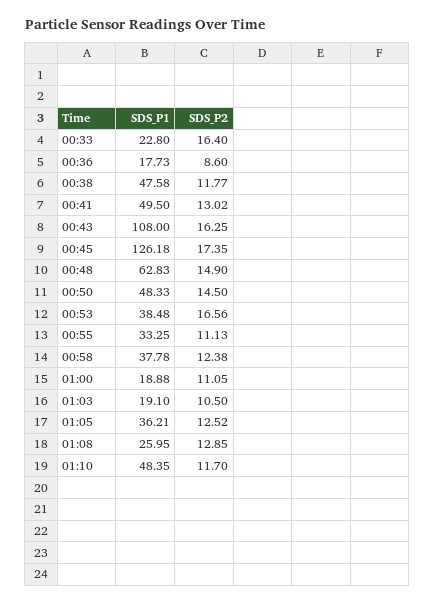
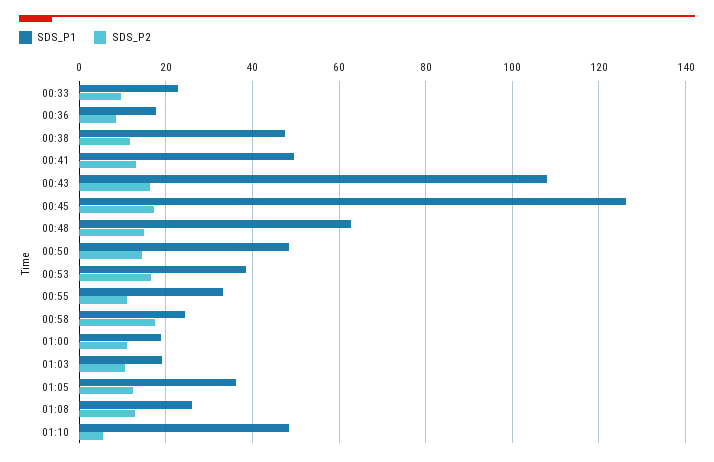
  {
    "SDS_P1": {
      "00:33": 22.8,
      "00:36": 17.73,
      "00:38": 47.58,
      "00:41": 49.5,
      "00:43": 108,
      "00:45": 126.18,
      "00:48": 62.83,
      "00:50": 48.33,
      "00:53": 38.48,
      "00:55": 33.25,
-     "00:58": 37.78,
+     "00:58": 24,
      "01:00": 18.88,
      "01:03": 19.1,
      "01:05": 36.21,
      "01:08": 25.95,
      "01:10": 48.35
    },
    "SDS_P2": {
-     "00:33": 16.4,
+     "00:33": 10,
      "00:36": 8.6,
      "00:38": 11.77,
      "00:41": 13.02,
      "00:43": 16.25,
      "00:45": 17.35,
      "00:48": 14.9,
      "00:50": 14.5,
      "00:53": 16.56,
      "00:55": 11.13,
-     "00:58": 12.38,
+     "00:58": 18,
      "01:00": 11.05,
      "01:03": 10.5,
      "01:05": 12.52,
      "01:08": 12.85,
-     "01:10": 11.7
+     "01:10": 6
    }
  }

